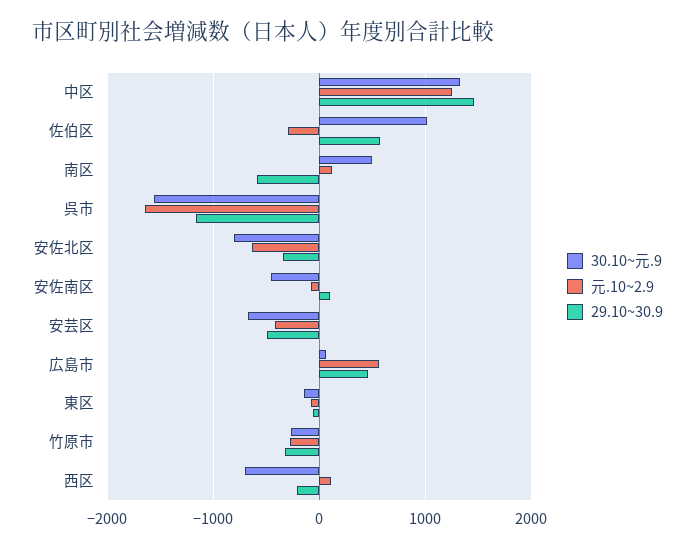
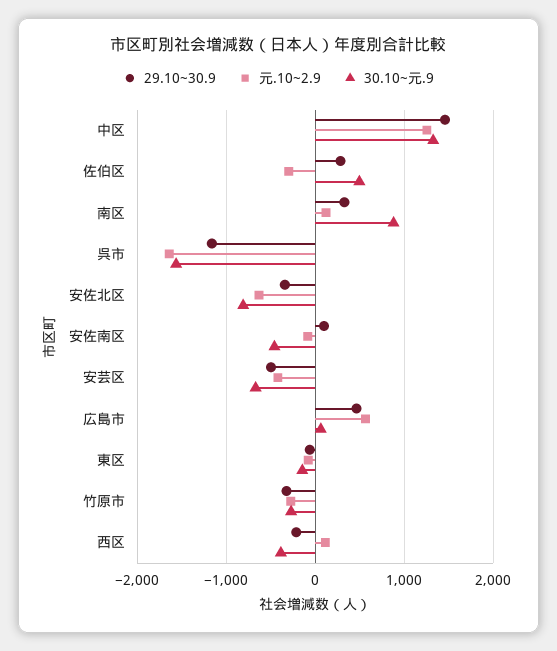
  {
    "30.10~元.9": {
      "中区": 1300,
-     "佐伯区": 1000,
+     "佐伯区": 500,
-     "南区": 500,
+     "南区": 900,
      "呉市": -1600,
      "安佐北区": -800,
      "安佐南区": -500,
      "安芸区": -700,
      "広島市": 100,
      "東区": -100,
      "竹原市": -300,
-     "西区": -700
+     "西区": -400
    },
    "元.10~2.9": {
      "中区": 1300,
      "佐伯区": -300,
      "南区": 100,
      "呉市": -1600,
      "安佐北区": -600,
      "安佐南区": -100,
      "安芸区": -400,
      "広島市": 600,
      "東区": -100,
      "竹原市": -300,
      "西区": 100
    },
    "29.10~30.9": {
      "中区": 1500,
-     "佐伯区": 600,
+     "佐伯区": 300,
-     "南区": -600,
+     "南区": 300,
      "呉市": -1200,
      "安佐北区": -300,
      "安佐南区": 100,
      "安芸区": -500,
      "広島市": 500,
      "東区": -100,
      "竹原市": -300,
      "西区": -200
    }
  }

